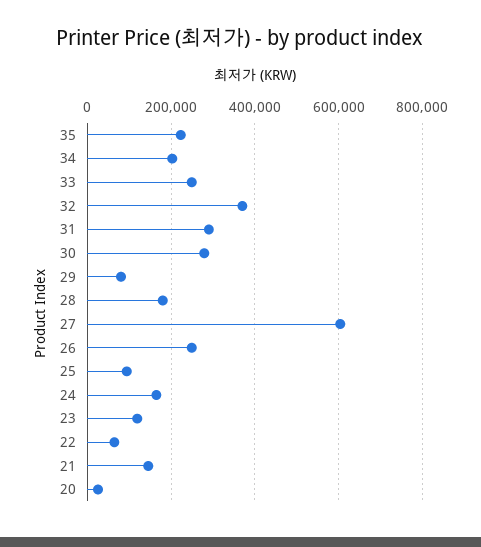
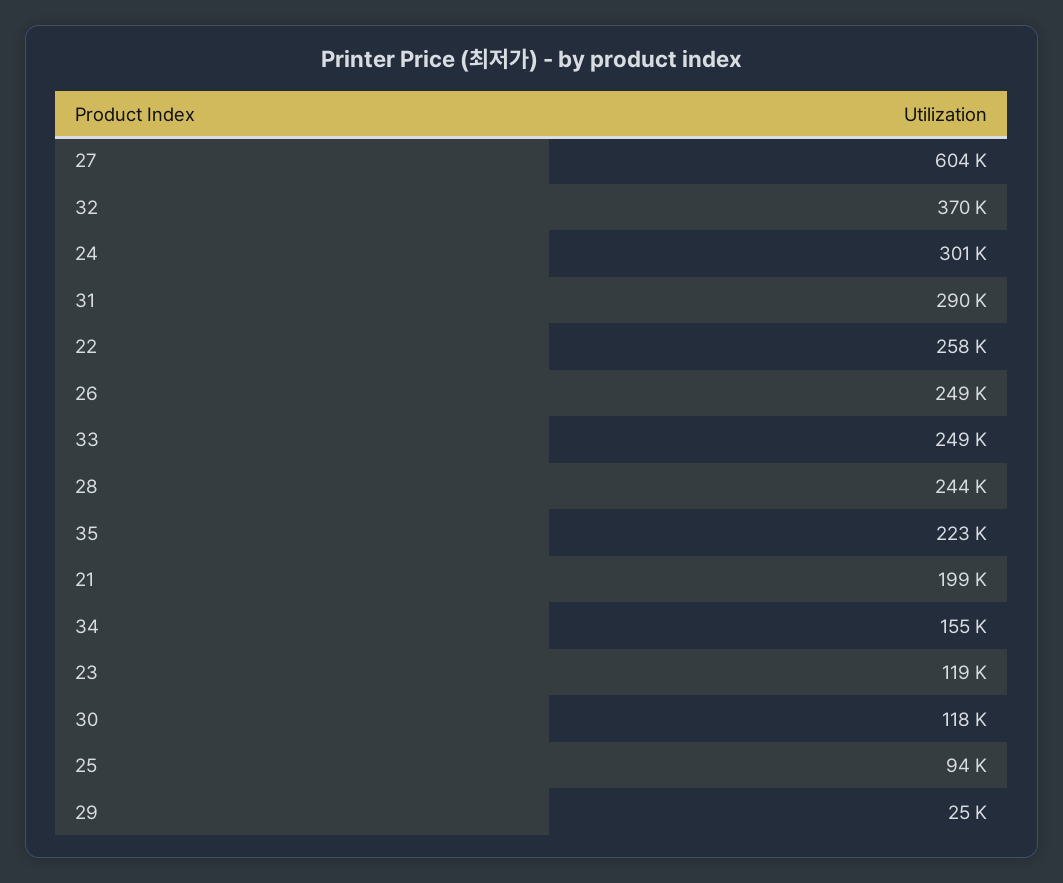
  {
    "35": 223000,
-   "34": 200000,
+   "34": 155000,
    "33": 249000,
    "32": 370000,
    "31": 290000,
-   "30": 280000,
+   "30": 118000,
-   "29": 80000,
+   "29": 25000,
-   "28": 180000,
+   "28": 244000,
    "27": 604000,
    "26": 249000,
    "25": 94000,
-   "24": 160000,
+   "24": 301000,
    "23": 119000,
-   "22": 60000,
+   "22": 258000,
-   "21": 140000,
+   "21": 199000
-   "20": 20000
  }

